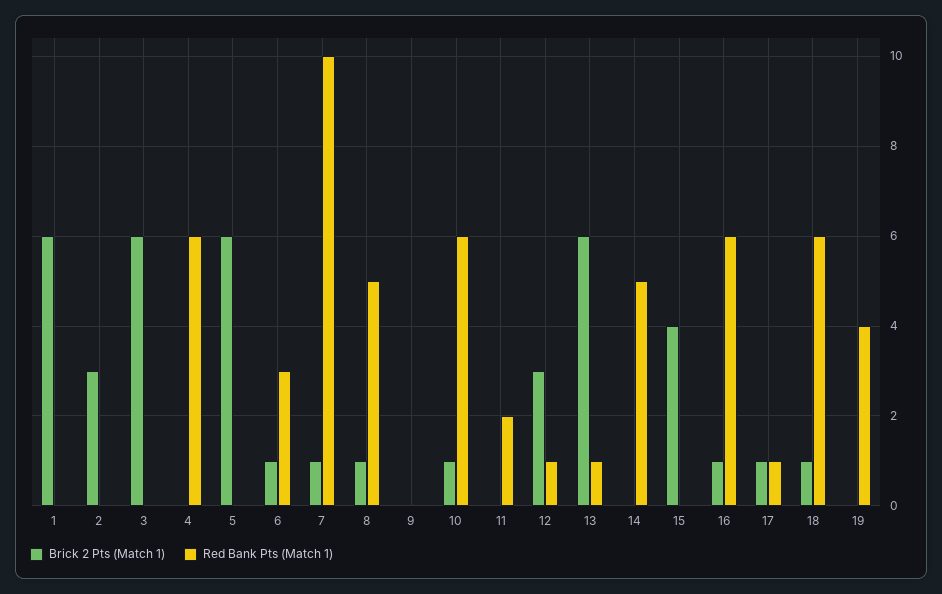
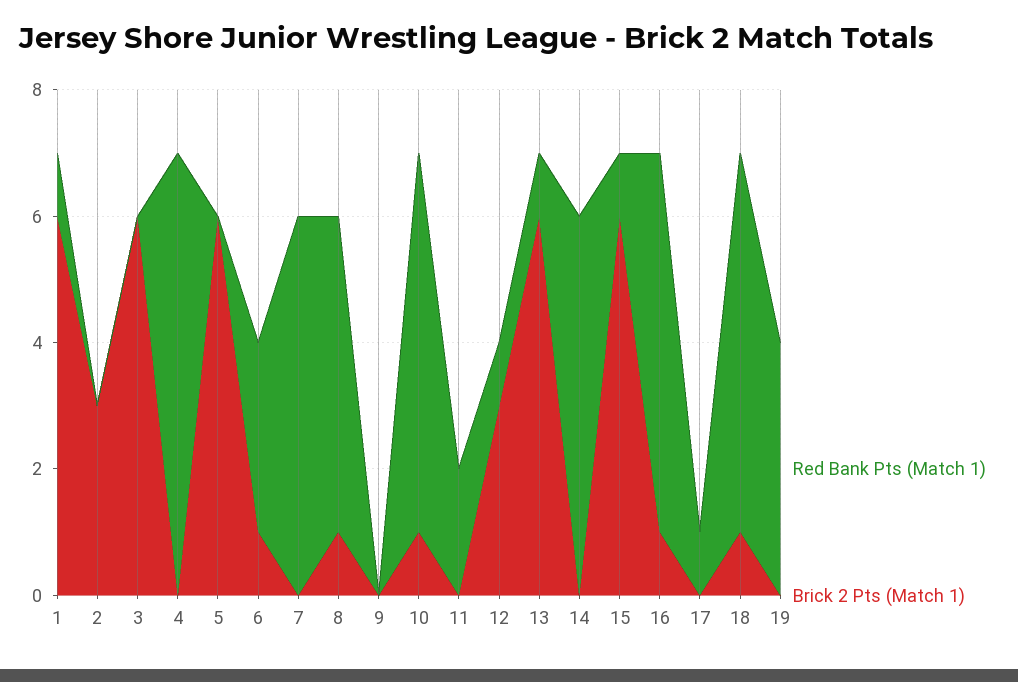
  {
    "Brick 2 Pts (Match 1)": {
      "1": 6,
      "2": 3,
      "3": 6,
      "4": 0,
      "5": 6,
      "6": 1,
-     "7": 1,
+     "7": 0,
      "8": 1,
      "9": 0,
      "10": 1,
      "11": 0,
      "12": 3,
      "13": 6,
      "14": 0,
-     "15": 4,
+     "15": 6,
      "16": 1,
-     "17": 1,
+     "17": 0,
      "18": 1,
      "19": 0
    },
    "Red Bank Pts (Match 1)": {
-     "1": 0,
+     "1": 1,
      "2": 0,
      "3": 0,
-     "4": 6,
+     "4": 7,
      "5": 0,
      "6": 3,
-     "7": 10,
+     "7": 6,
      "8": 5,
      "9": 0,
      "10": 6,
      "11": 2,
      "12": 1,
      "13": 1,
-     "14": 5,
+     "14": 6,
-     "15": 0,
+     "15": 1,
      "16": 6,
      "17": 1,
      "18": 6,
      "19": 4
    }
  }

